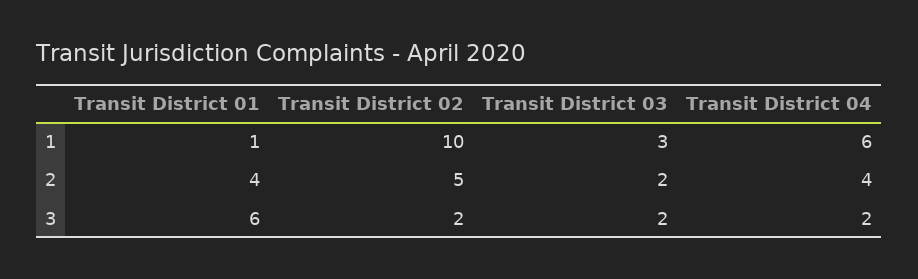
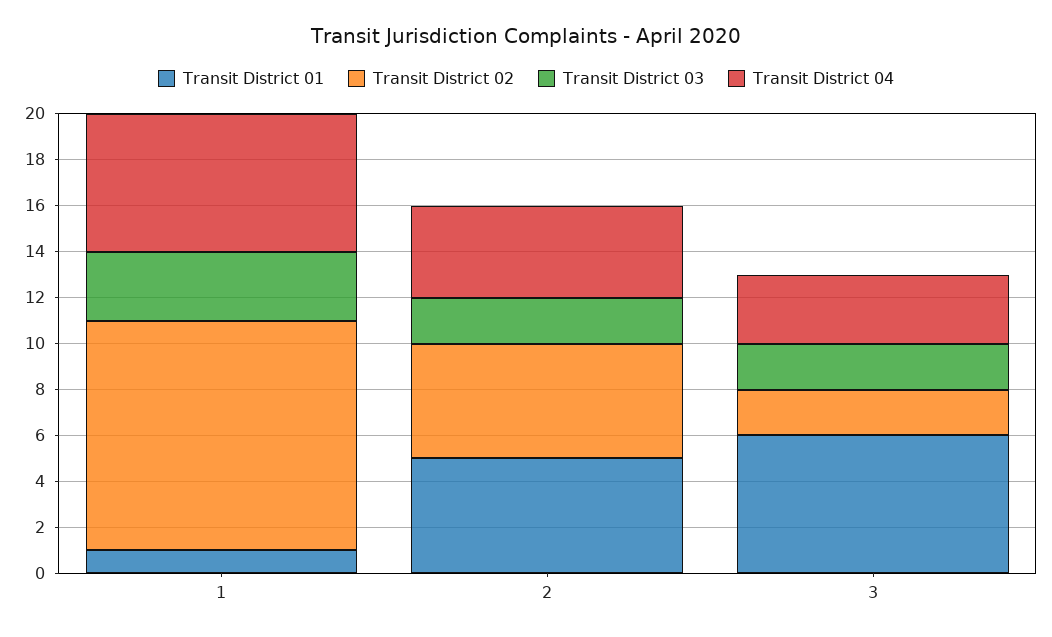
  {
    "Transit District 01": {
      "1": 1,
-     "2": 4,
+     "2": 5,
      "3": 6
    },
    "Transit District 02": {
      "1": 10,
      "2": 5,
      "3": 2
    },
    "Transit District 03": {
      "1": 3,
      "2": 2,
      "3": 2
    },
    "Transit District 04": {
      "1": 6,
      "2": 4,
-     "3": 2
+     "3": 3
    }
  }

